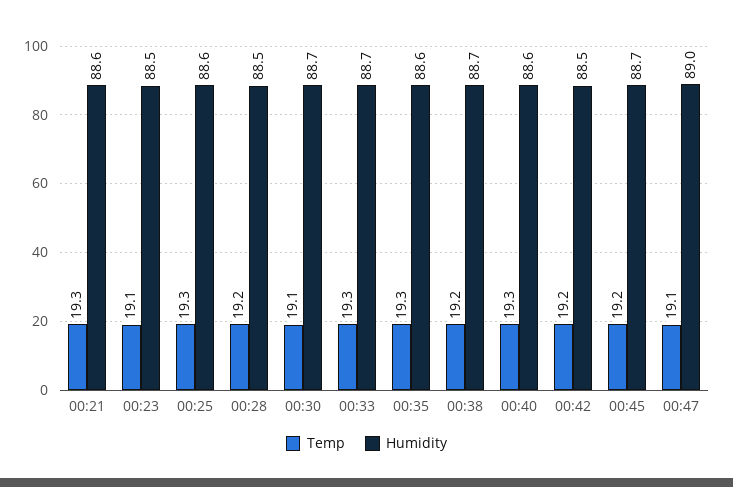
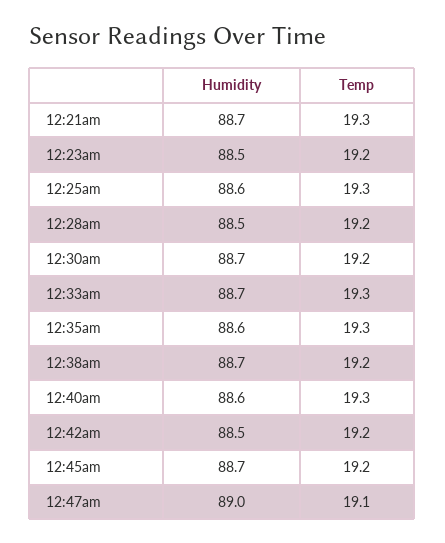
  {
    "Temp": {
      "00:21": 19.3,
-     "00:23": 19.1,
+     "00:23": 19.2,
      "00:25": 19.3,
      "00:28": 19.2,
-     "00:30": 19.1,
+     "00:30": 19.2,
      "00:33": 19.3,
      "00:35": 19.3,
      "00:38": 19.2,
      "00:40": 19.3,
      "00:42": 19.2,
      "00:45": 19.2,
      "00:47": 19.1
    },
    "Humidity": {
-     "00:21": 88.6,
+     "00:21": 88.7,
      "00:23": 88.5,
      "00:25": 88.6,
      "00:28": 88.5,
      "00:30": 88.7,
      "00:33": 88.7,
      "00:35": 88.6,
      "00:38": 88.7,
      "00:40": 88.6,
      "00:42": 88.5,
      "00:45": 88.7,
      "00:47": 89
    }
  }

